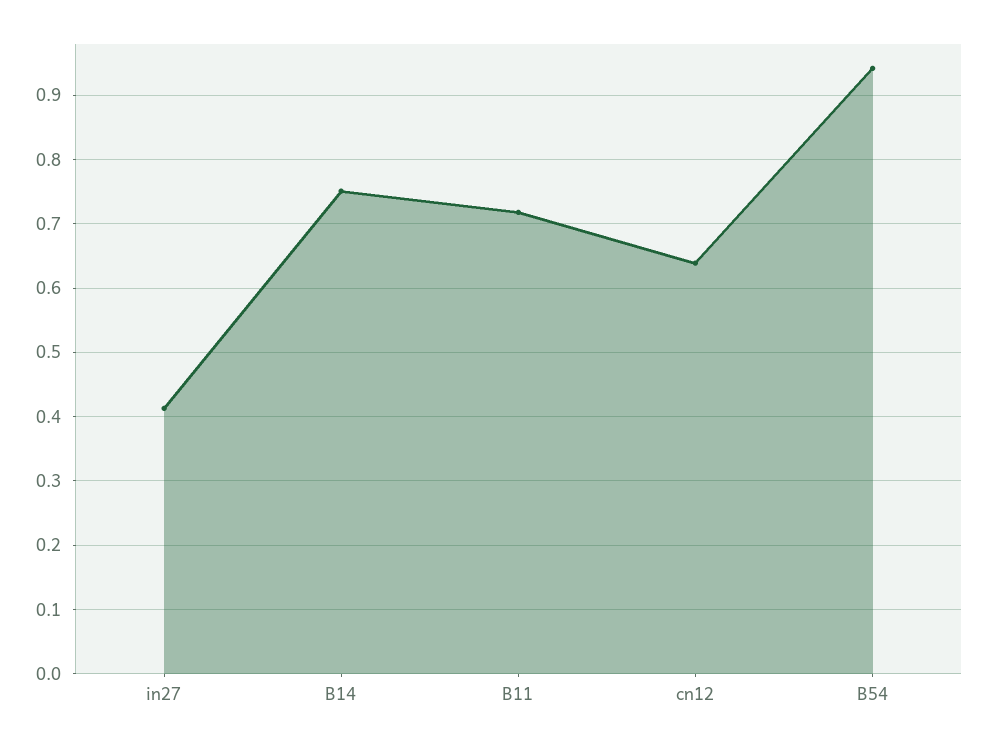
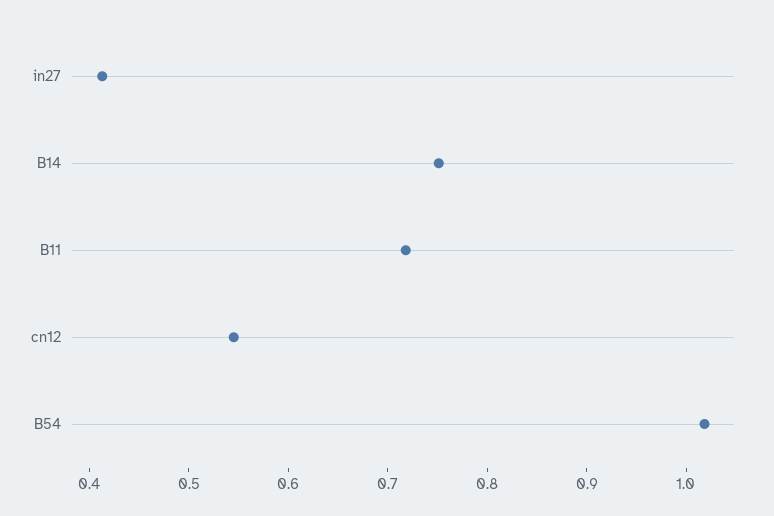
  {
    "in27": 0.41,
    "B14": 0.75,
    "B11": 0.72,
-   "cn12": 0.64,
+   "cn12": 0.54,
-   "B54": 0.94
+   "B54": 1.02
  }

